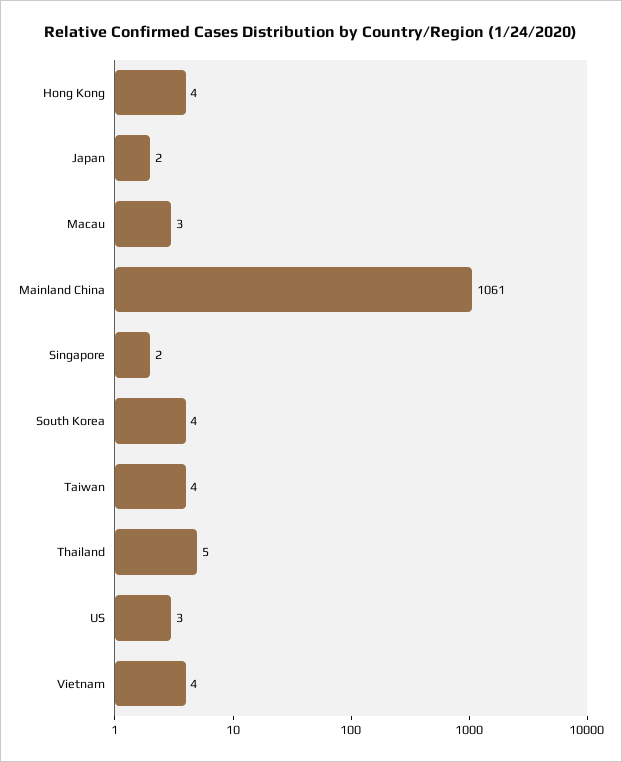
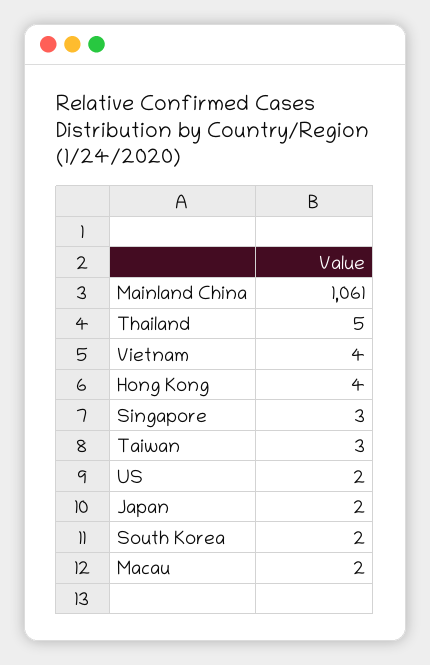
  {
    "Hong Kong": 4,
    "Japan": 2,
-   "Macau": 3,
+   "Macau": 2,
    "Mainland China": 1061,
-   "Singapore": 2,
+   "Singapore": 3,
-   "South Korea": 4,
+   "South Korea": 2,
-   "Taiwan": 4,
+   "Taiwan": 3,
    "Thailand": 5,
-   "US": 3,
+   "US": 2,
    "Vietnam": 4
  }

